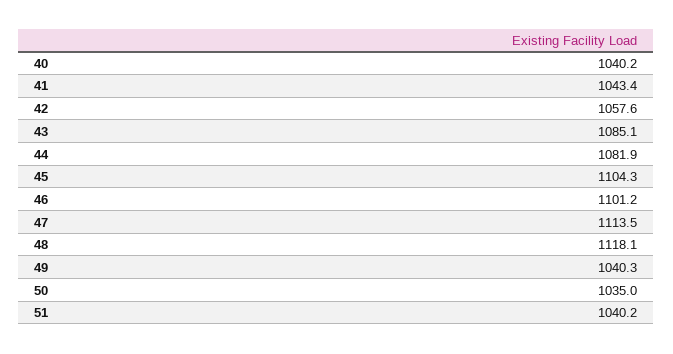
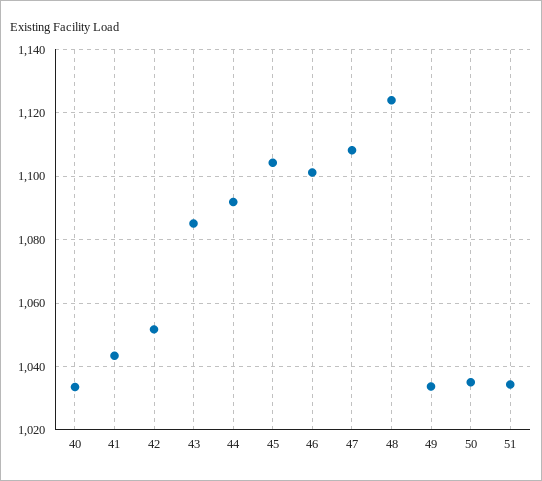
  {
-   "40": 1040.2,
+   "40": 1034,
    "41": 1043.4,
-   "42": 1057.6,
+   "42": 1052,
    "43": 1085.1,
-   "44": 1081.9,
+   "44": 1092,
    "45": 1104.3,
    "46": 1101.2,
-   "47": 1113.5,
+   "47": 1108,
-   "48": 1118.1,
+   "48": 1124,
-   "49": 1040.3,
+   "49": 1034,
    "50": 1035,
-   "51": 1040.2
+   "51": 1034
  }

